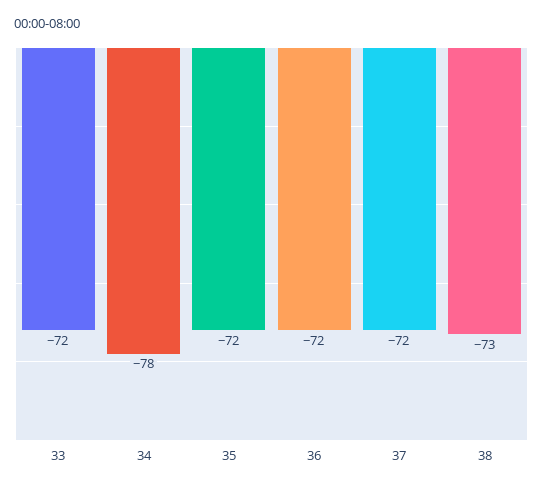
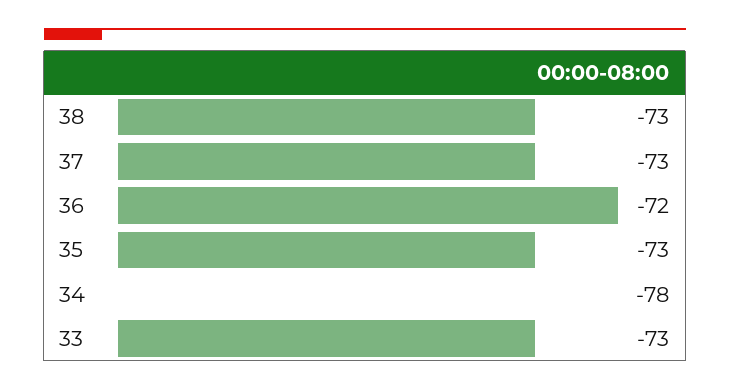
  {
-   "33": -72,
+   "33": -73,
    "34": -78,
-   "35": -72,
+   "35": -73,
    "36": -72,
-   "37": -72,
+   "37": -73,
    "38": -73
  }

